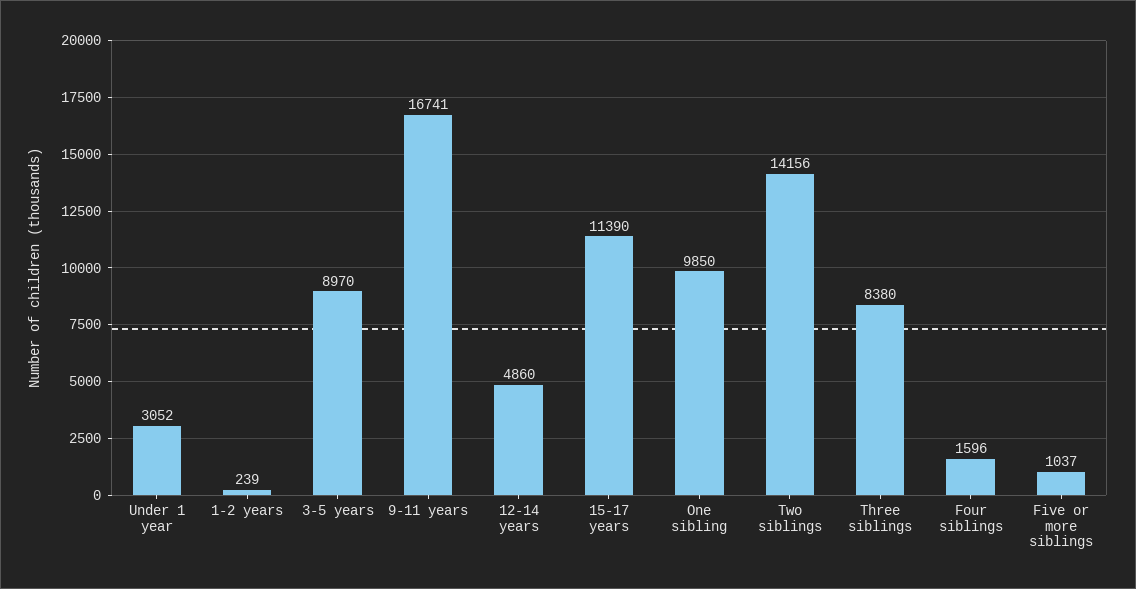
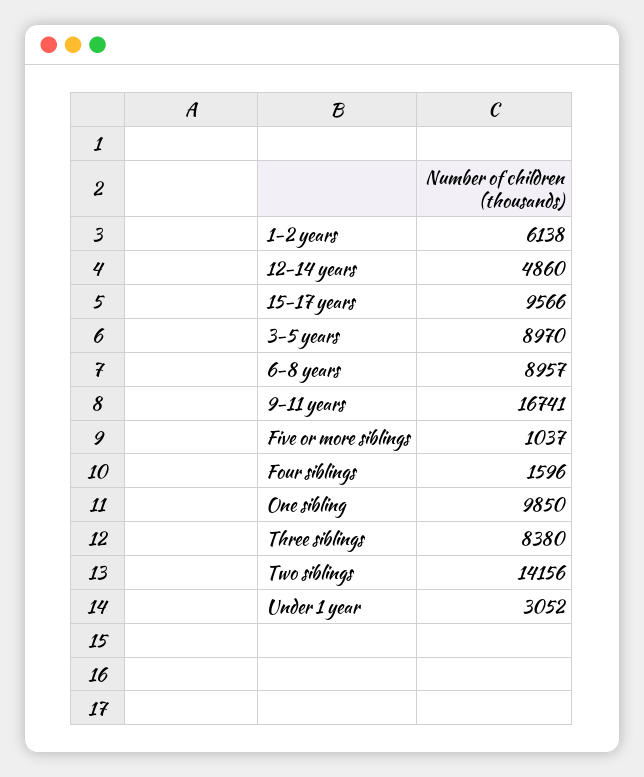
  {
    "Under 1 year": 3052,
-   "1-2 years": 239,
+   "1-2 years": 6138,
    "3-5 years": 8970,
    "9-11 years": 16741,
    "12-14 years": 4860,
-   "15-17 years": 11390,
+   "15-17 years": 9566,
    "One sibling": 9850,
    "Two siblings": 14156,
    "Three siblings": 8380,
    "Four siblings": 1596,
-   "Five or more siblings": 1037
+   "Five or more siblings": 1037,
+   "6-8 years": 8957
  }

